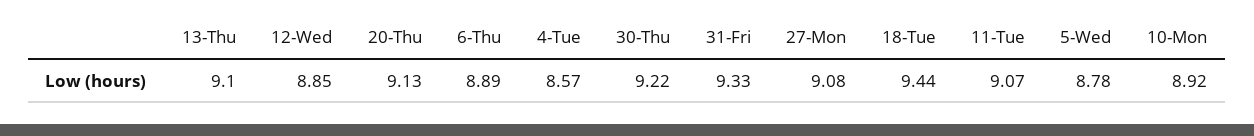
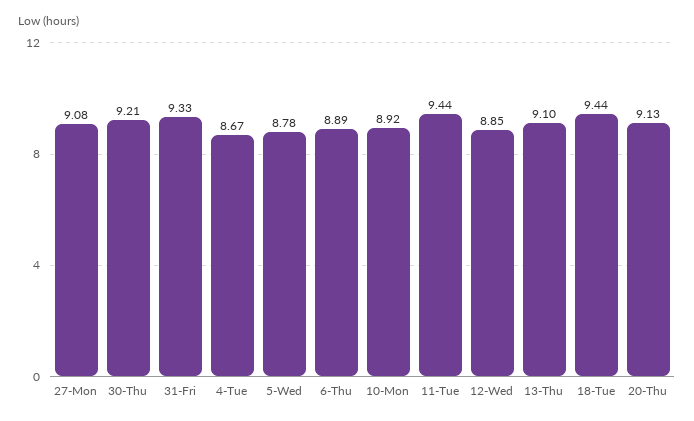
  {
    "13-Thu": 9.1,
    "12-Wed": 8.85,
    "20-Thu": 9.13,
    "6-Thu": 8.89,
-   "4-Tue": 8.57,
+   "4-Tue": 8.67,
-   "30-Thu": 9.22,
+   "30-Thu": 9.21,
    "31-Fri": 9.33,
    "27-Mon": 9.08,
    "18-Tue": 9.44,
-   "11-Tue": 9.07,
+   "11-Tue": 9.44,
    "5-Wed": 8.78,
    "10-Mon": 8.92
  }

